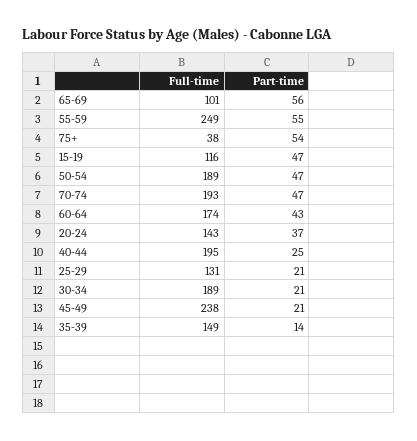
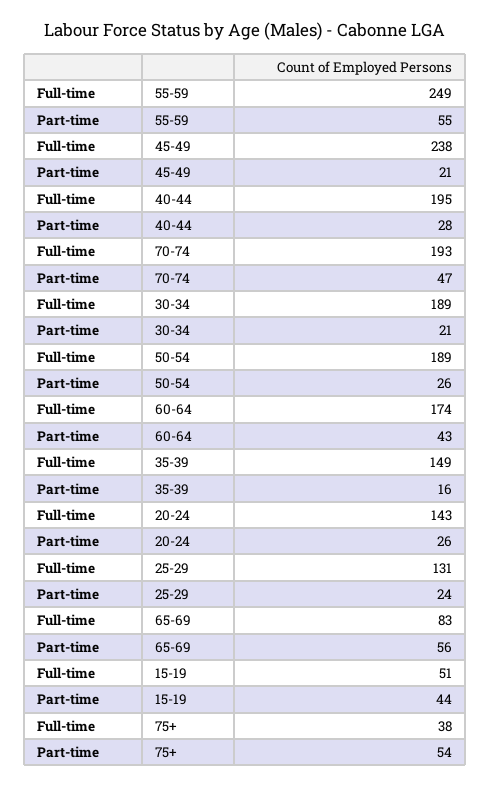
  {
    "Full-time": {
-     "65-69": 101,
+     "65-69": 83,
      "55-59": 249,
      "75+": 38,
-     "15-19": 116,
+     "15-19": 51,
      "50-54": 189,
      "70-74": 193,
      "60-64": 174,
      "20-24": 143,
      "40-44": 195,
      "25-29": 131,
      "30-34": 189,
      "45-49": 238,
      "35-39": 149
    },
    "Part-time": {
      "65-69": 56,
      "55-59": 55,
      "75+": 54,
-     "15-19": 47,
+     "15-19": 44,
-     "50-54": 47,
+     "50-54": 26,
      "70-74": 47,
      "60-64": 43,
-     "20-24": 37,
+     "20-24": 26,
-     "40-44": 25,
+     "40-44": 28,
-     "25-29": 21,
+     "25-29": 24,
      "30-34": 21,
      "45-49": 21,
-     "35-39": 14
+     "35-39": 16
    }
  }

